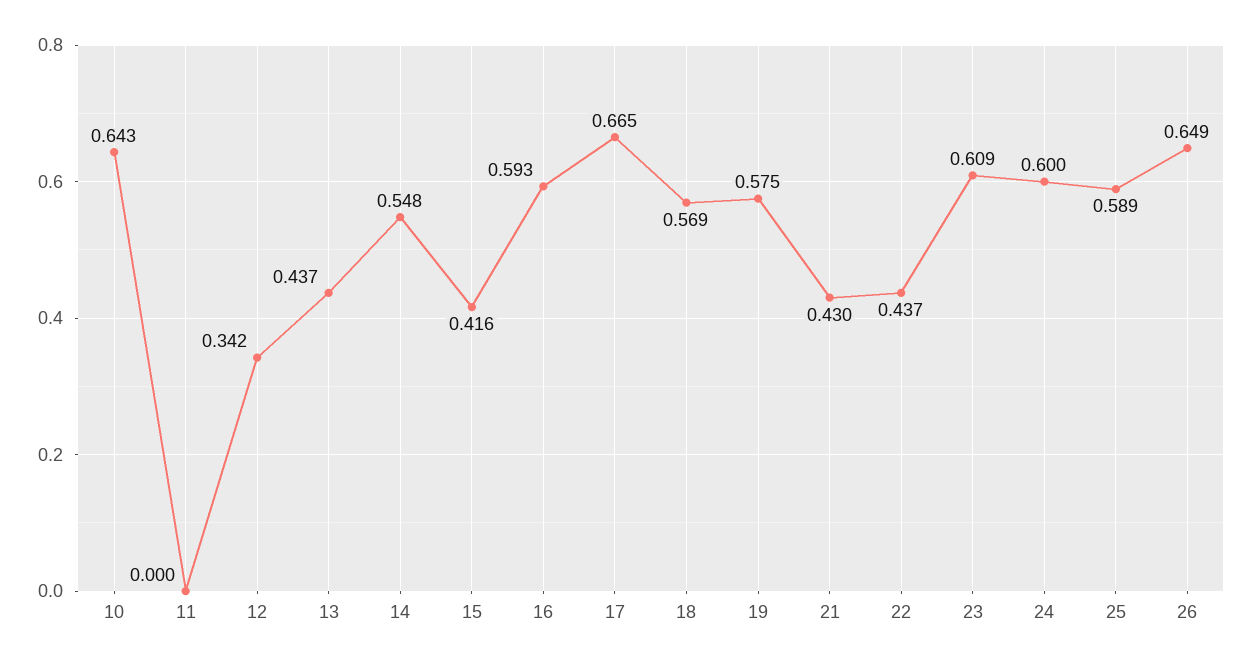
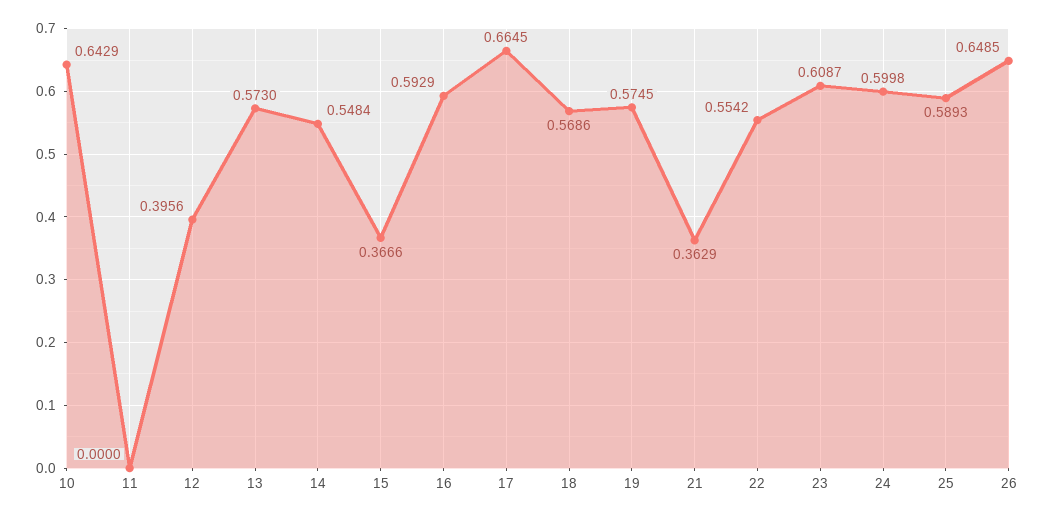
  {
    "10": 0.6429,
    "11": 0,
-   "12": 0.342,
+   "12": 0.3956,
-   "13": 0.437,
+   "13": 0.573,
    "14": 0.5484,
-   "15": 0.416,
+   "15": 0.3666,
    "16": 0.5929,
    "17": 0.6645,
    "18": 0.5686,
    "19": 0.5745,
-   "21": 0.43,
+   "21": 0.3629,
-   "22": 0.437,
+   "22": 0.5542,
    "23": 0.6087,
    "24": 0.5998,
    "25": 0.5893,
    "26": 0.6485
  }

